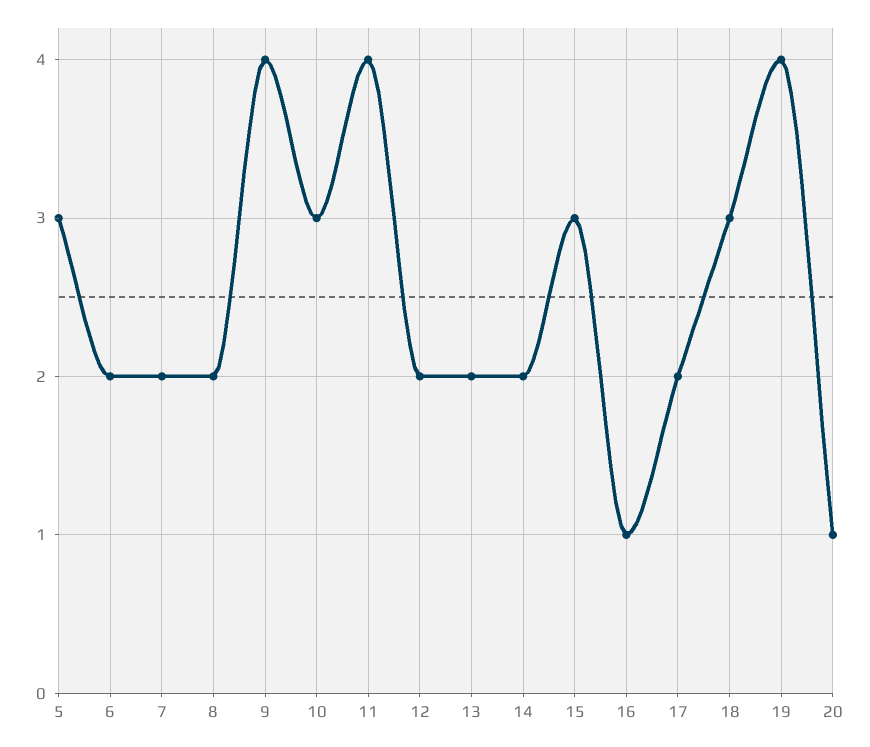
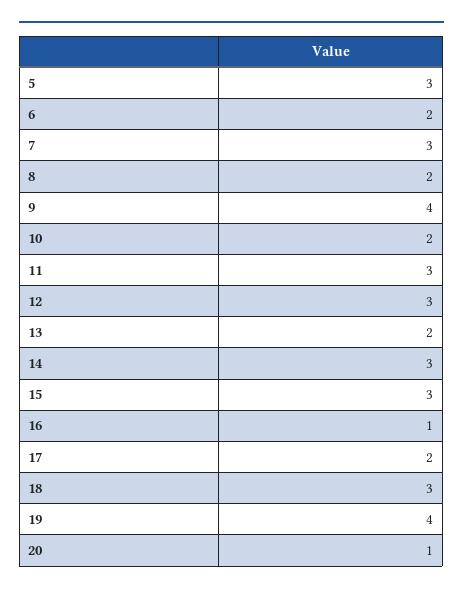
  {
    "5": 3,
    "6": 2,
-   "7": 2,
+   "7": 3,
    "8": 2,
    "9": 4,
-   "10": 3,
+   "10": 2,
-   "11": 4,
+   "11": 3,
-   "12": 2,
+   "12": 3,
    "13": 2,
-   "14": 2,
+   "14": 3,
    "15": 3,
    "16": 1,
    "17": 2,
    "18": 3,
    "19": 4,
    "20": 1
  }

